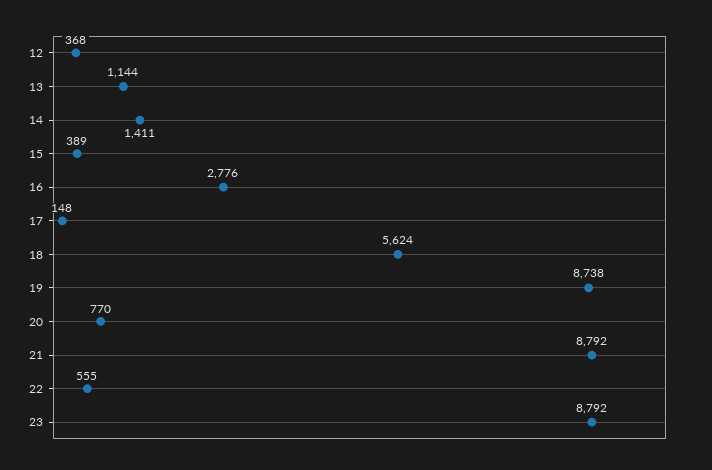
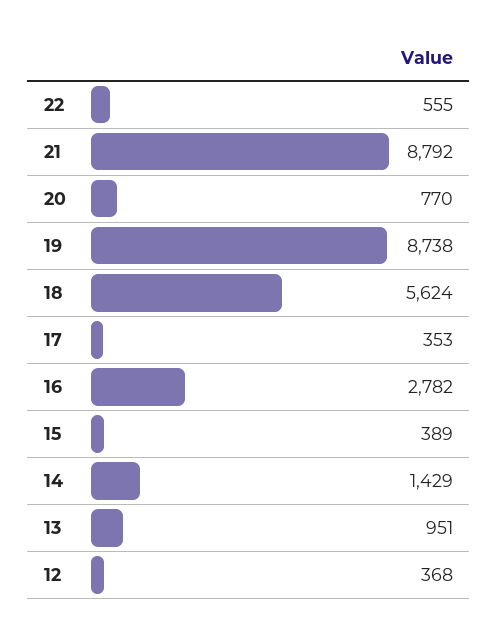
  {
    "12": 368,
-   "13": 1144,
+   "13": 951,
-   "14": 1411,
+   "14": 1429,
    "15": 389,
-   "16": 2776,
+   "16": 2782,
-   "17": 148,
+   "17": 353,
    "18": 5624,
    "19": 8738,
    "20": 770,
    "21": 8792,
-   "22": 555,
+   "22": 555
-   "23": 8792
  }

